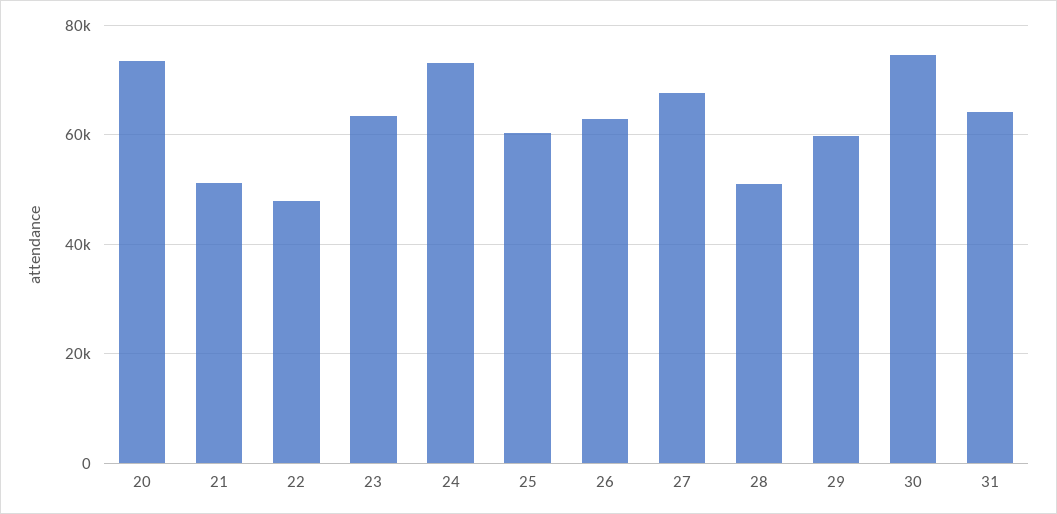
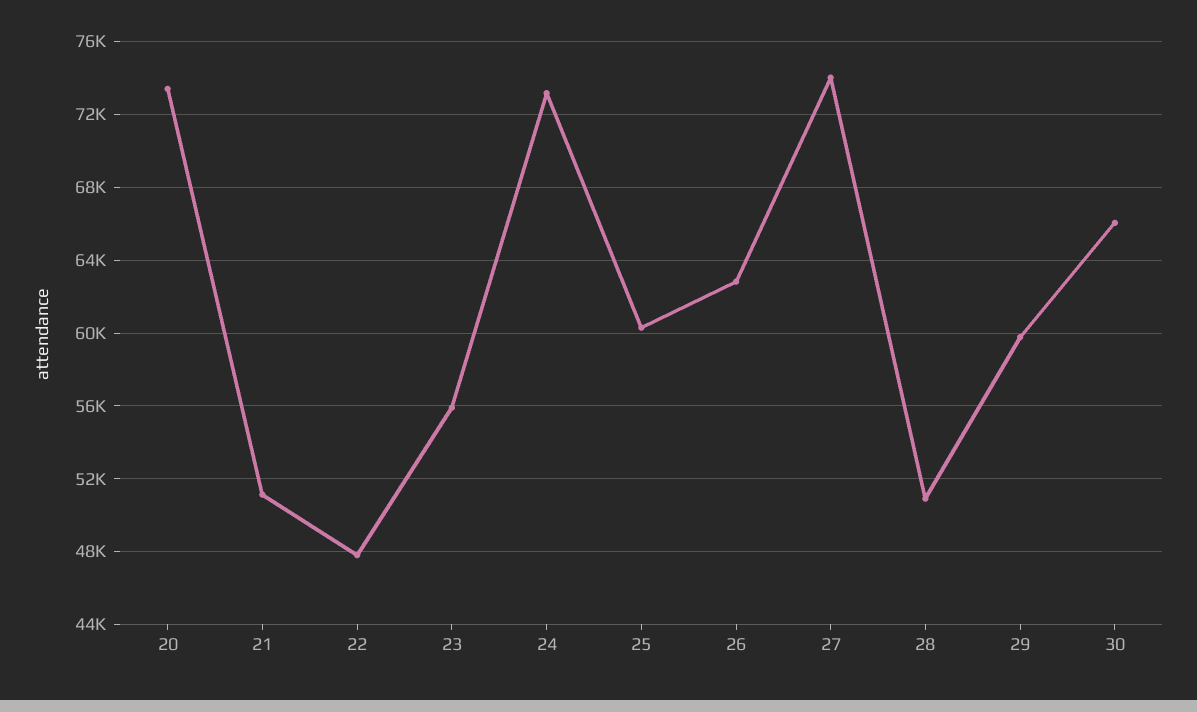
  {
    "20": 73500,
    "21": 51000,
    "22": 48000,
-   "23": 64000,
+   "23": 56000,
    "24": 73000,
    "25": 60500,
    "26": 63000,
-   "27": 68000,
+   "27": 74000,
    "28": 51000,
    "29": 60000,
-   "30": 74000,
+   "30": 66000
-   "31": 64000
  }

